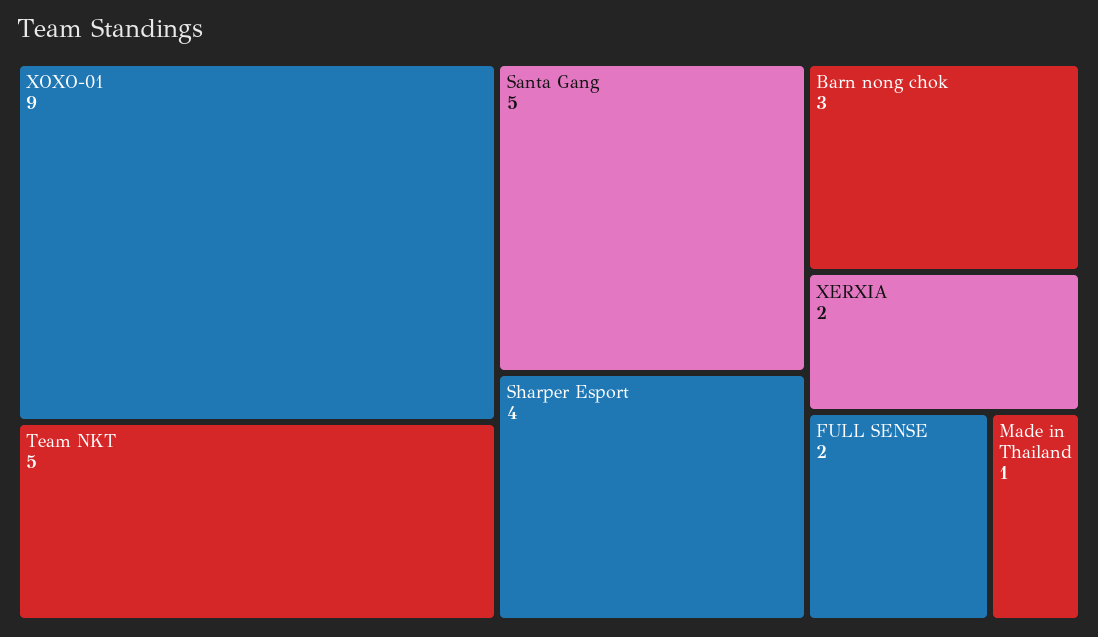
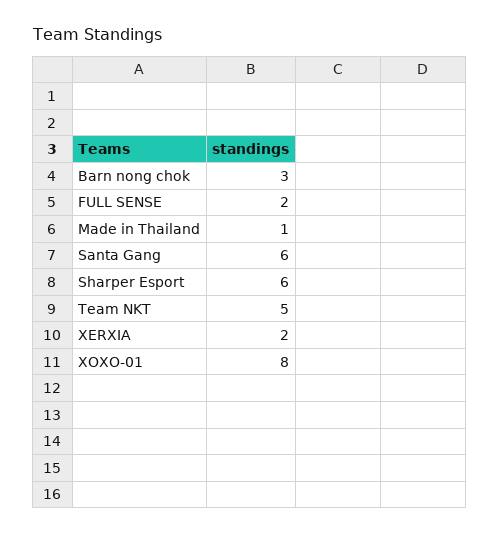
  {
-   "XOXO-01": 9,
+   "XOXO-01": 8,
    "Team NKT": 5,
-   "Santa Gang": 5,
+   "Santa Gang": 6,
-   "Sharper Esport": 4,
+   "Sharper Esport": 6,
    "Barn nong chok": 3,
    "XERXIA": 2,
    "FULL SENSE": 2,
    "Made in Thailand": 1
  }

